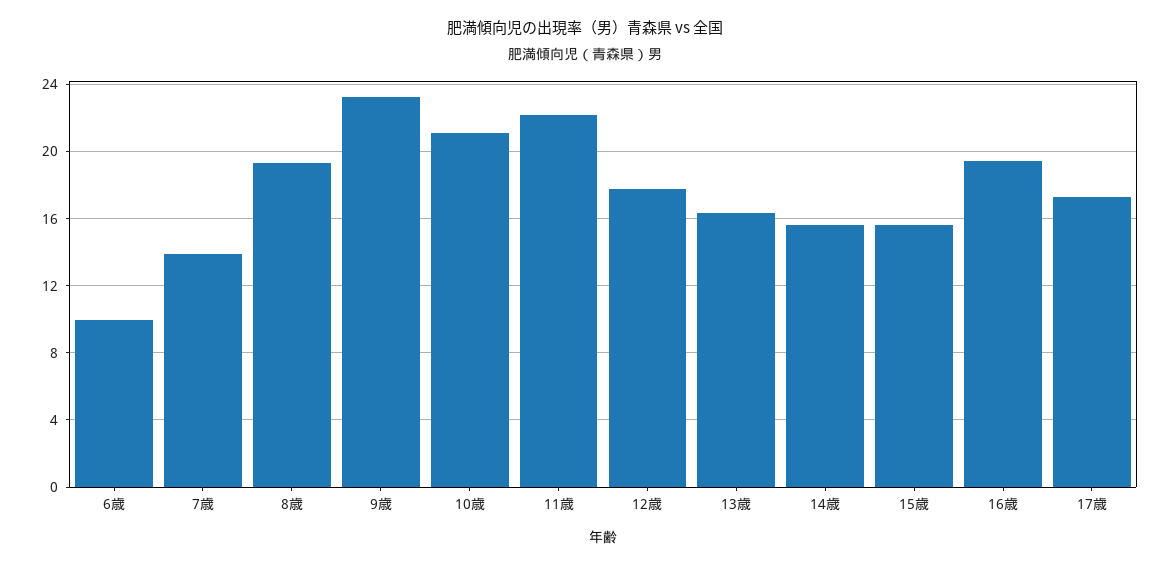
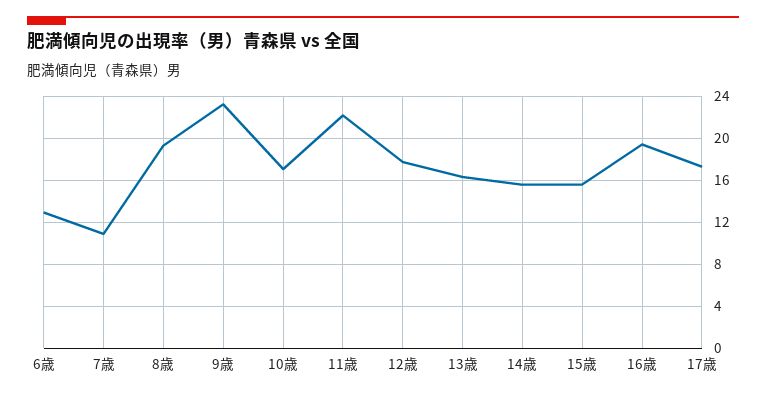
  {
-   "6歳": 10,
+   "6歳": 13,
-   "7歳": 14,
+   "7歳": 11,
    "8歳": 19.5,
    "9歳": 23,
-   "10歳": 21,
+   "10歳": 17,
    "11歳": 22,
    "12歳": 18,
    "13歳": 16.5,
    "14歳": 15.5,
    "15歳": 15.5,
    "16歳": 19.5,
    "17歳": 17.5
  }

